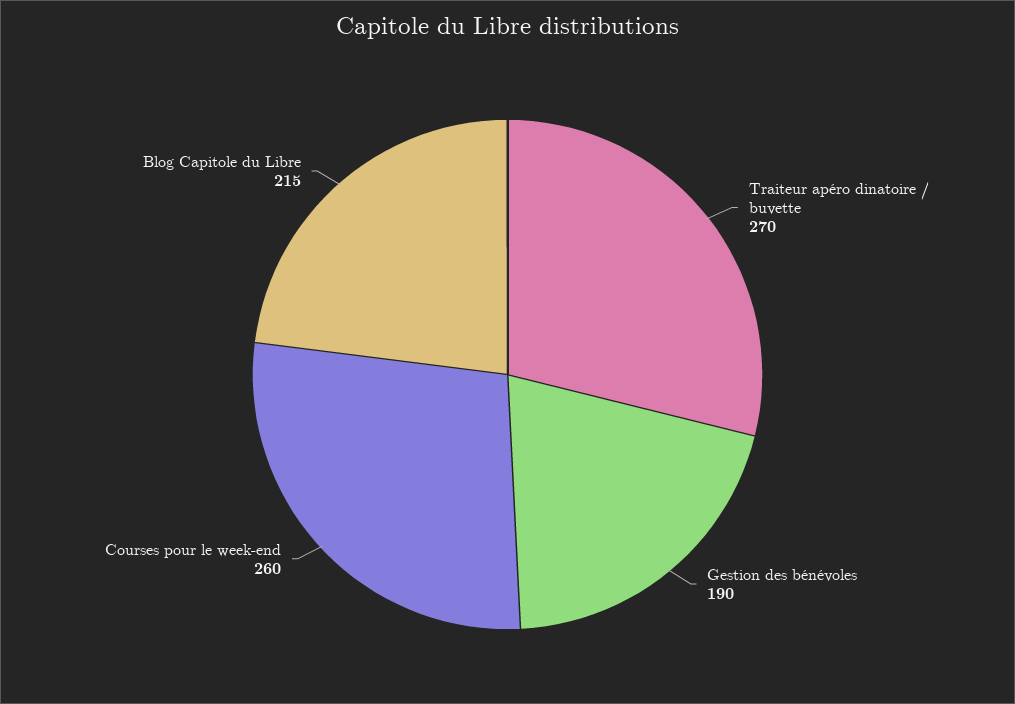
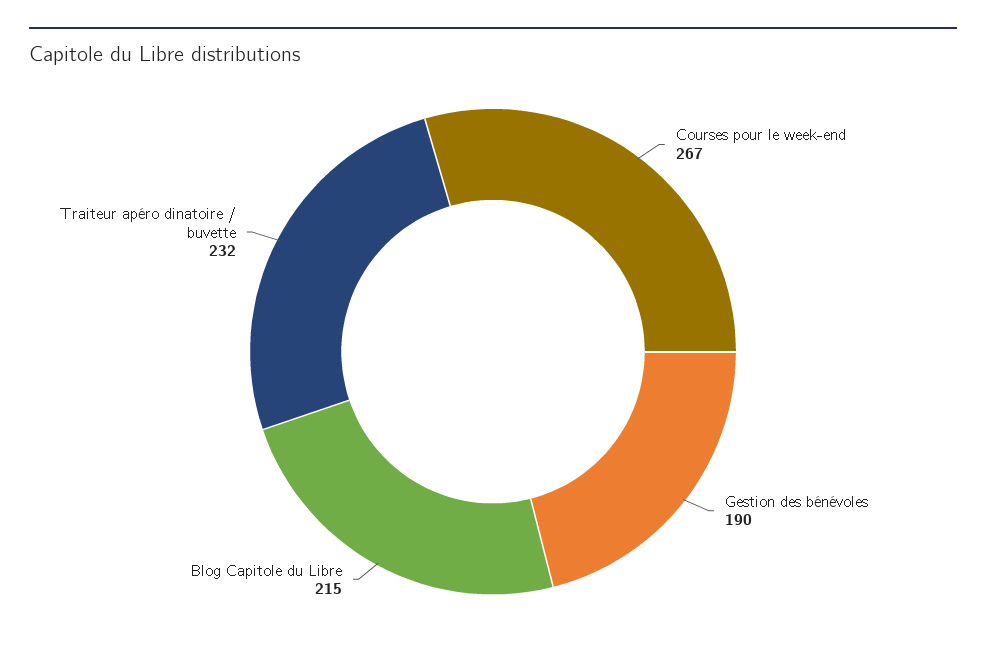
  {
-   "Traiteur apéro dinatoire / buvette": 270,
+   "Traiteur apéro dinatoire / buvette": 232,
    "Gestion des bénévoles": 190,
-   "Courses pour le week-end": 260,
+   "Courses pour le week-end": 267,
    "Blog Capitole du Libre": 215
  }

